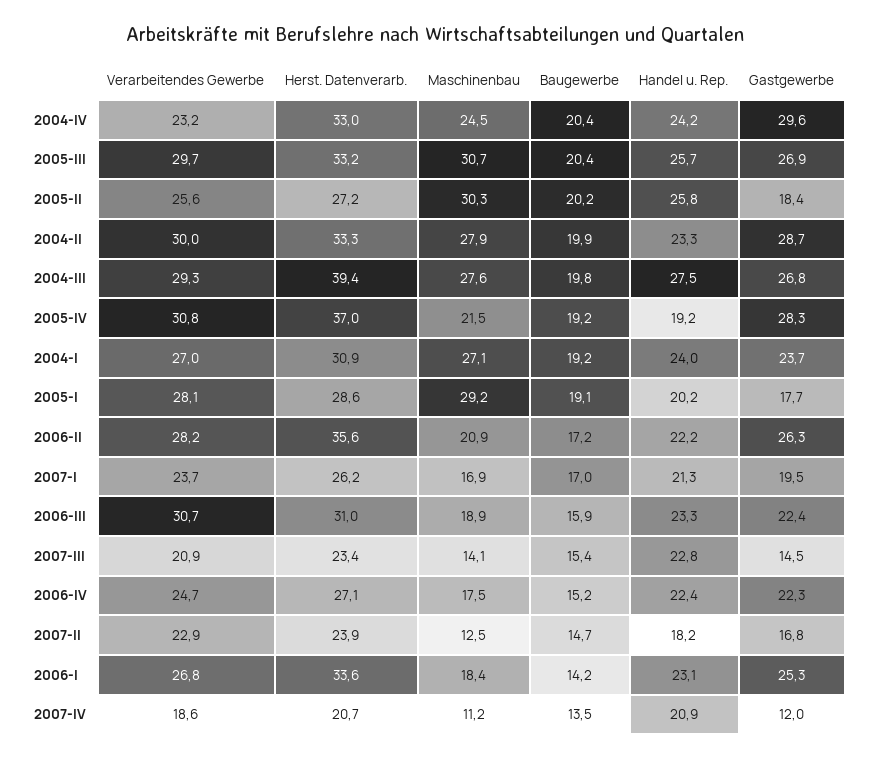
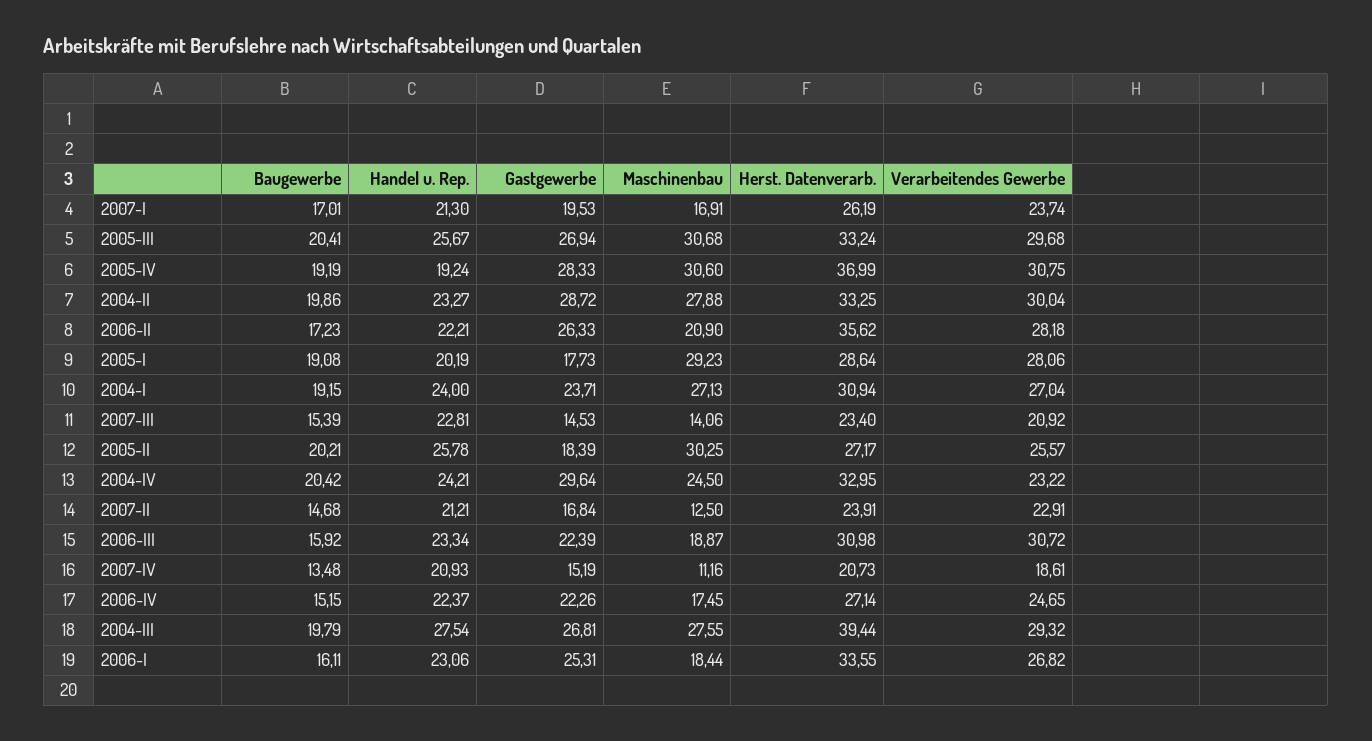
  {
    "Verarbeitendes Gewerbe": {
      "2004-IV": 23.22,
      "2005-III": 29.68,
      "2005-II": 25.57,
      "2004-II": 30.04,
      "2004-III": 29.32,
      "2005-IV": 30.75,
      "2004-I": 27.04,
      "2005-I": 28.06,
      "2006-II": 28.18,
      "2007-I": 23.74,
      "2006-III": 30.72,
      "2007-III": 20.92,
      "2006-IV": 24.65,
      "2007-II": 22.91,
      "2006-I": 26.82,
      "2007-IV": 18.61
    },
    "Herst. Datenverarb.": {
      "2004-IV": 32.95,
      "2005-III": 33.24,
      "2005-II": 27.17,
      "2004-II": 33.25,
      "2004-III": 39.44,
      "2005-IV": 36.99,
      "2004-I": 30.94,
      "2005-I": 28.64,
      "2006-II": 35.62,
      "2007-I": 26.19,
      "2006-III": 30.98,
      "2007-III": 23.4,
      "2006-IV": 27.14,
      "2007-II": 23.91,
      "2006-I": 33.55,
      "2007-IV": 20.73
    },
    "Maschinenbau": {
      "2004-IV": 24.5,
      "2005-III": 30.68,
      "2005-II": 30.25,
      "2004-II": 27.88,
      "2004-III": 27.55,
-     "2005-IV": 21.5,
+     "2005-IV": 30.6,
      "2004-I": 27.13,
      "2005-I": 29.23,
      "2006-II": 20.9,
      "2007-I": 16.91,
      "2006-III": 18.87,
      "2007-III": 14.06,
      "2006-IV": 17.45,
      "2007-II": 12.5,
      "2006-I": 18.44,
      "2007-IV": 11.16
    },
    "Baugewerbe": {
      "2004-IV": 20.42,
      "2005-III": 20.41,
      "2005-II": 20.21,
      "2004-II": 19.86,
      "2004-III": 19.79,
      "2005-IV": 19.19,
      "2004-I": 19.15,
      "2005-I": 19.08,
      "2006-II": 17.23,
      "2007-I": 17.01,
      "2006-III": 15.92,
      "2007-III": 15.39,
      "2006-IV": 15.15,
      "2007-II": 14.68,
-     "2006-I": 14.2,
+     "2006-I": 16.11,
      "2007-IV": 13.48
    },
    "Handel u. Rep.": {
      "2004-IV": 24.21,
      "2005-III": 25.67,
      "2005-II": 25.78,
      "2004-II": 23.27,
      "2004-III": 27.54,
      "2005-IV": 19.24,
      "2004-I": 24,
      "2005-I": 20.19,
      "2006-II": 22.21,
      "2007-I": 21.3,
      "2006-III": 23.34,
      "2007-III": 22.81,
      "2006-IV": 22.37,
-     "2007-II": 18.2,
+     "2007-II": 21.21,
      "2006-I": 23.06,
      "2007-IV": 20.93
    },
    "Gastgewerbe": {
      "2004-IV": 29.64,
      "2005-III": 26.94,
      "2005-II": 18.39,
      "2004-II": 28.72,
      "2004-III": 26.81,
      "2005-IV": 28.33,
      "2004-I": 23.71,
      "2005-I": 17.73,
      "2006-II": 26.33,
      "2007-I": 19.53,
      "2006-III": 22.39,
      "2007-III": 14.53,
      "2006-IV": 22.26,
      "2007-II": 16.84,
      "2006-I": 25.31,
-     "2007-IV": 12
+     "2007-IV": 15.19
    }
  }

